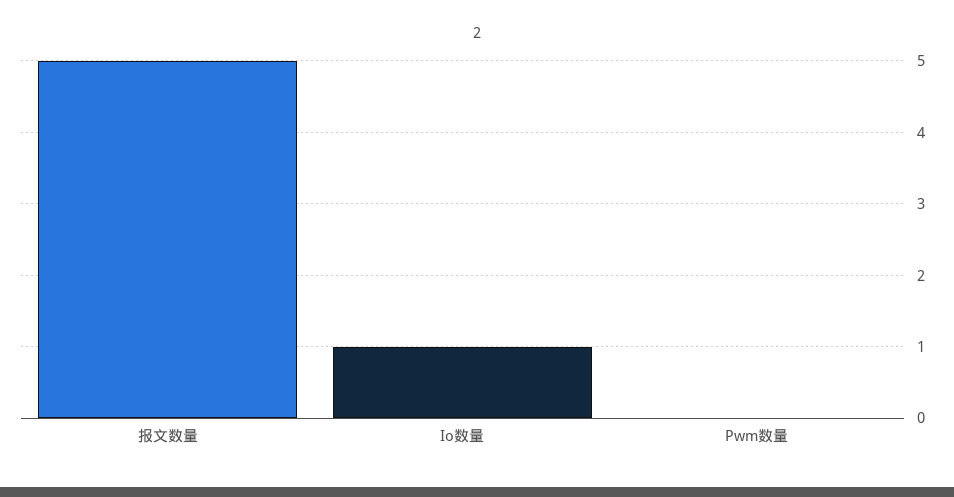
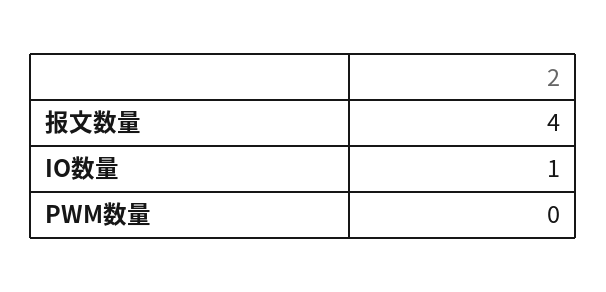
  {
-   "报文数量": 5,
+   "报文数量": 4,
    "Io数量": 1,
    "Pwm数量": 0
  }

